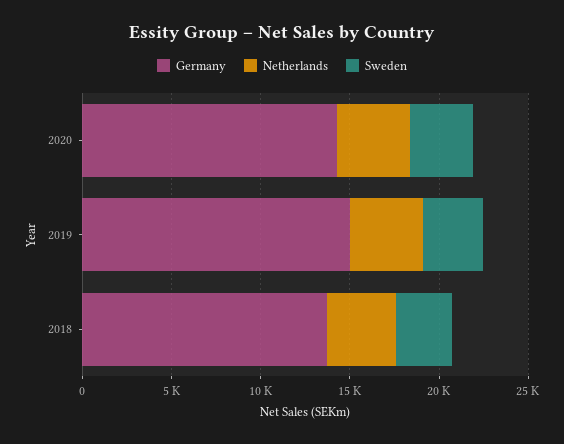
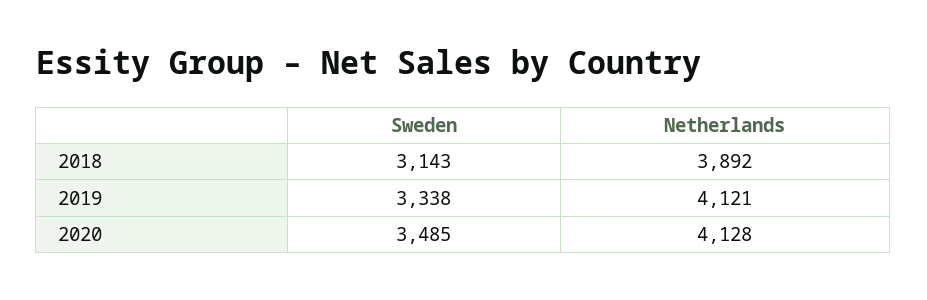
  {
-   "Germany": {
-     "2020": 14000,
-     "2019": 15000,
-     "2018": 14000
-   },
    "Netherlands": {
      "2020": 4128,
      "2019": 4121,
      "2018": 3892
    },
    "Sweden": {
      "2020": 3485,
      "2019": 3338,
      "2018": 3143
    }
  }

